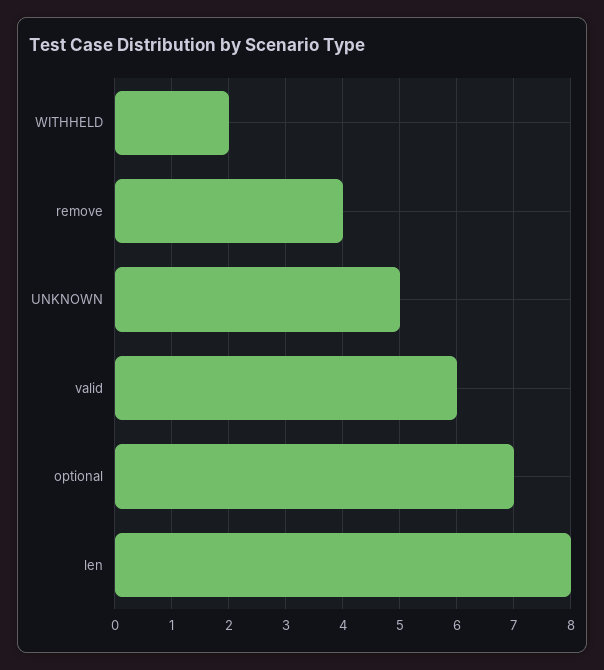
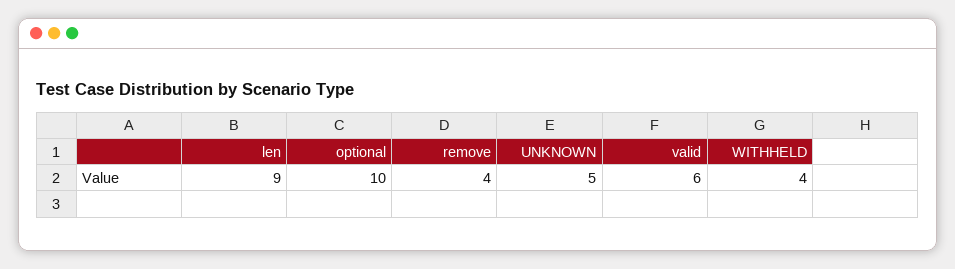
  {
-   "WITHHELD": 2,
+   "WITHHELD": 4,
    "remove": 4,
    "UNKNOWN": 5,
    "valid": 6,
-   "optional": 7,
+   "optional": 10,
-   "len": 8
+   "len": 9
  }

